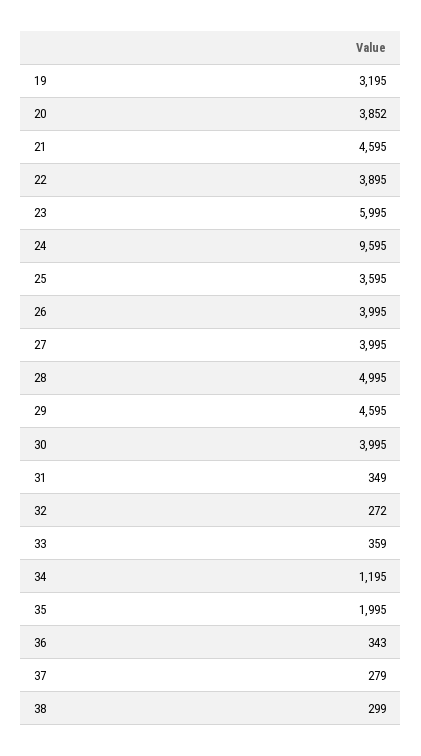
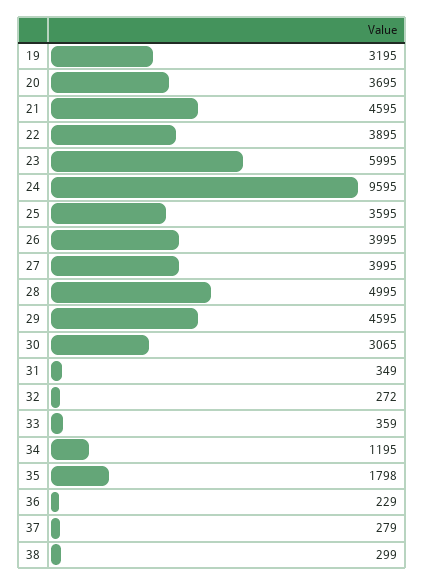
  {
    "19": 3195,
-   "20": 3852,
+   "20": 3695,
    "21": 4595,
    "22": 3895,
    "23": 5995,
    "24": 9595,
    "25": 3595,
    "26": 3995,
    "27": 3995,
    "28": 4995,
    "29": 4595,
-   "30": 3995,
+   "30": 3065,
    "31": 349,
    "32": 272,
    "33": 359,
    "34": 1195,
-   "35": 1995,
+   "35": 1798,
-   "36": 343,
+   "36": 229,
    "37": 279,
    "38": 299
  }

